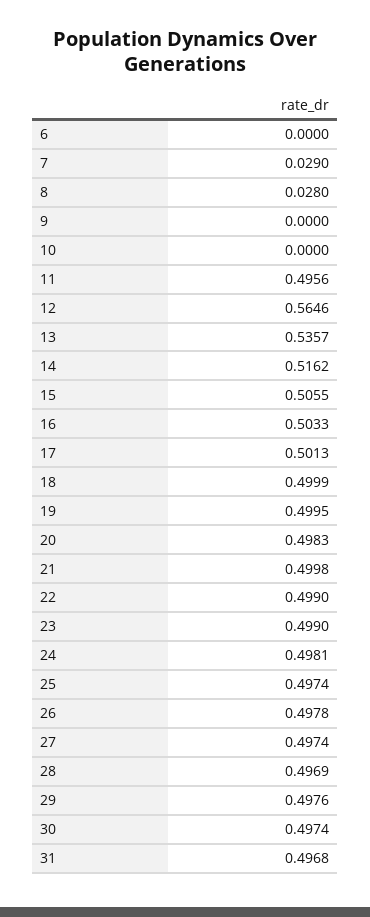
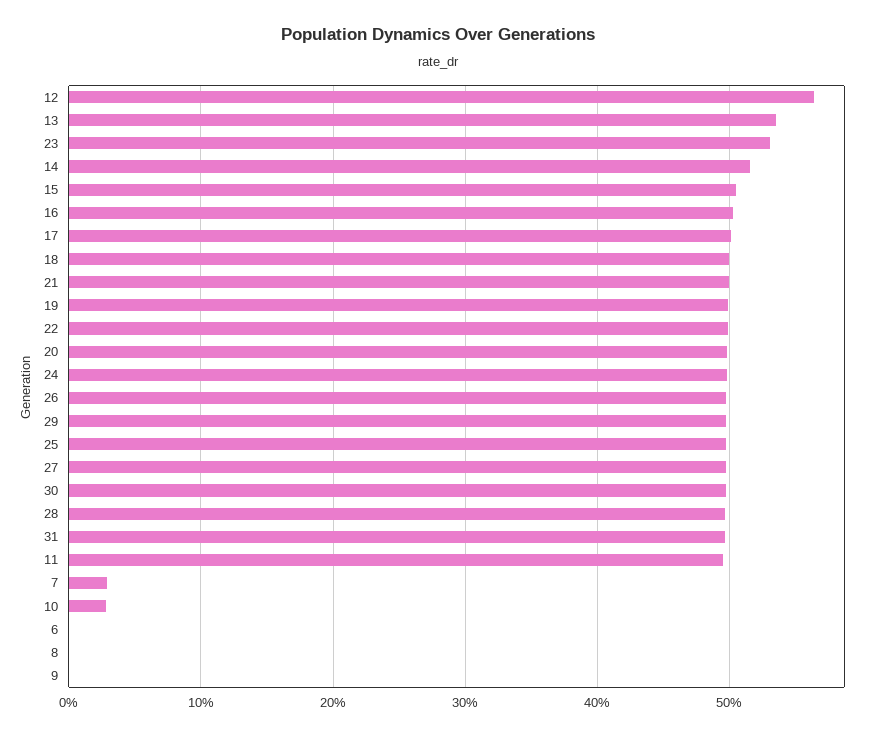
  {
    "6": 0,
    "7": 0.029,
-   "8": 0.028,
+   "8": 0,
    "9": 0,
-   "10": 0,
+   "10": 0.03,
    "11": 0.4956,
    "12": 0.5646,
    "13": 0.5357,
    "14": 0.5162,
    "15": 0.5055,
    "16": 0.5033,
    "17": 0.5013,
    "18": 0.4999,
    "19": 0.4995,
    "20": 0.4983,
    "21": 0.4998,
    "22": 0.499,
-   "23": 0.499,
+   "23": 0.53,
    "24": 0.4981,
    "25": 0.4974,
    "26": 0.4978,
    "27": 0.4974,
    "28": 0.4969,
    "29": 0.4976,
    "30": 0.4974,
    "31": 0.4968
  }

